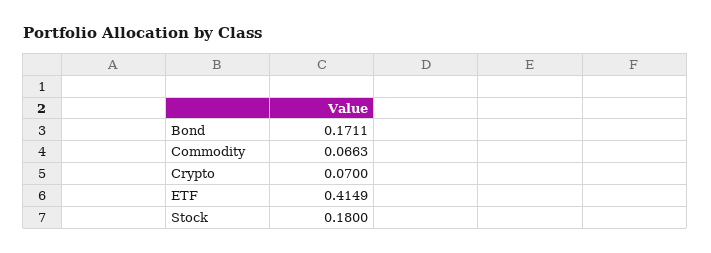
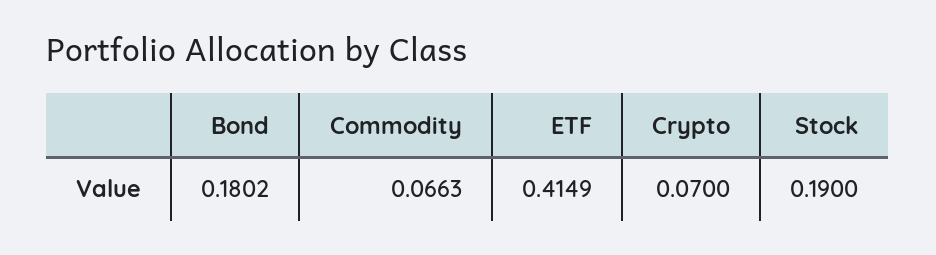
  {
-   "Bond": 0.1711,
+   "Bond": 0.1802,
    "Commodity": 0.0663,
    "Crypto": 0.07,
    "ETF": 0.4149,
-   "Stock": 0.18
+   "Stock": 0.19
  }

